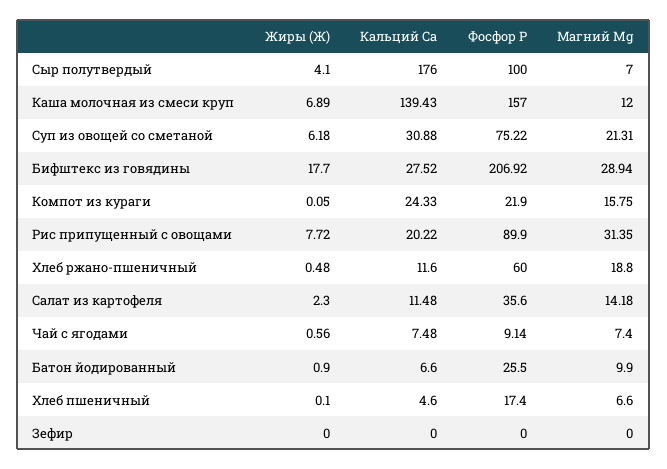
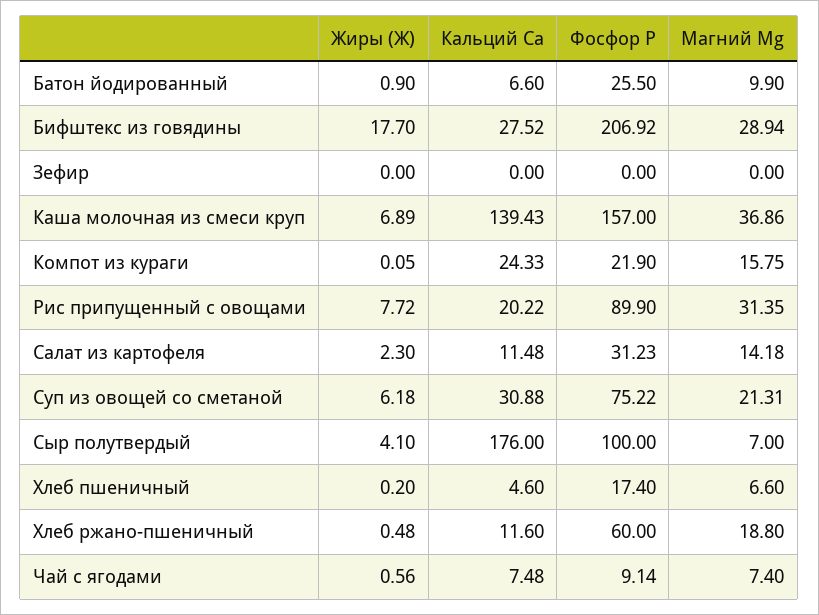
  {
    "Жиры (Ж)": {
      "Сыр полутвердый": 4.1,
      "Каша молочная из смеси круп": 6.89,
      "Суп из овощей со сметаной": 6.18,
      "Бифштекс из говядины": 17.7,
      "Компот из кураги": 0.05,
      "Рис припущенный с овощами": 7.72,
      "Хлеб ржано-пшеничный": 0.48,
      "Салат из картофеля": 2.3,
      "Чай с ягодами": 0.56,
      "Батон йодированный": 0.9,
-     "Хлеб пшеничный": 0.1,
+     "Хлеб пшеничный": 0.2,
      "Зефир": 0
    },
    "Кальций Ca": {
      "Сыр полутвердый": 176,
      "Каша молочная из смеси круп": 139.43,
      "Суп из овощей со сметаной": 30.88,
      "Бифштекс из говядины": 27.52,
      "Компот из кураги": 24.33,
      "Рис припущенный с овощами": 20.22,
      "Хлеб ржано-пшеничный": 11.6,
      "Салат из картофеля": 11.48,
      "Чай с ягодами": 7.48,
      "Батон йодированный": 6.6,
      "Хлеб пшеничный": 4.6,
      "Зефир": 0
    },
    "Фосфор P": {
      "Сыр полутвердый": 100,
      "Каша молочная из смеси круп": 157,
      "Суп из овощей со сметаной": 75.22,
      "Бифштекс из говядины": 206.92,
      "Компот из кураги": 21.9,
      "Рис припущенный с овощами": 89.9,
      "Хлеб ржано-пшеничный": 60,
-     "Салат из картофеля": 35.6,
+     "Салат из картофеля": 31.23,
      "Чай с ягодами": 9.14,
      "Батон йодированный": 25.5,
      "Хлеб пшеничный": 17.4,
      "Зефир": 0
    },
    "Магний Mg": {
      "Сыр полутвердый": 7,
-     "Каша молочная из смеси круп": 12,
+     "Каша молочная из смеси круп": 36.86,
      "Суп из овощей со сметаной": 21.31,
      "Бифштекс из говядины": 28.94,
      "Компот из кураги": 15.75,
      "Рис припущенный с овощами": 31.35,
      "Хлеб ржано-пшеничный": 18.8,
      "Салат из картофеля": 14.18,
      "Чай с ягодами": 7.4,
      "Батон йодированный": 9.9,
      "Хлеб пшеничный": 6.6,
      "Зефир": 0
    }
  }

